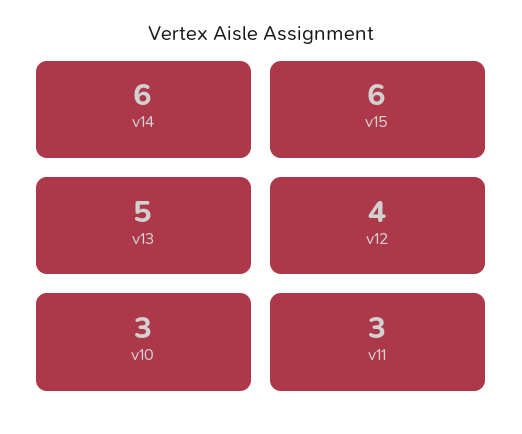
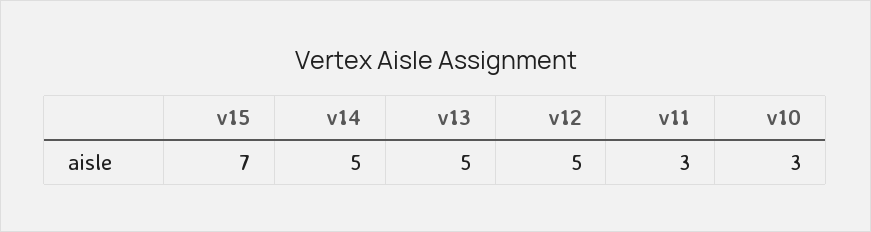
  {
-   "v14": 6,
+   "v14": 5,
-   "v15": 6,
+   "v15": 7,
    "v13": 5,
-   "v12": 4,
+   "v12": 5,
    "v10": 3,
    "v11": 3
  }

